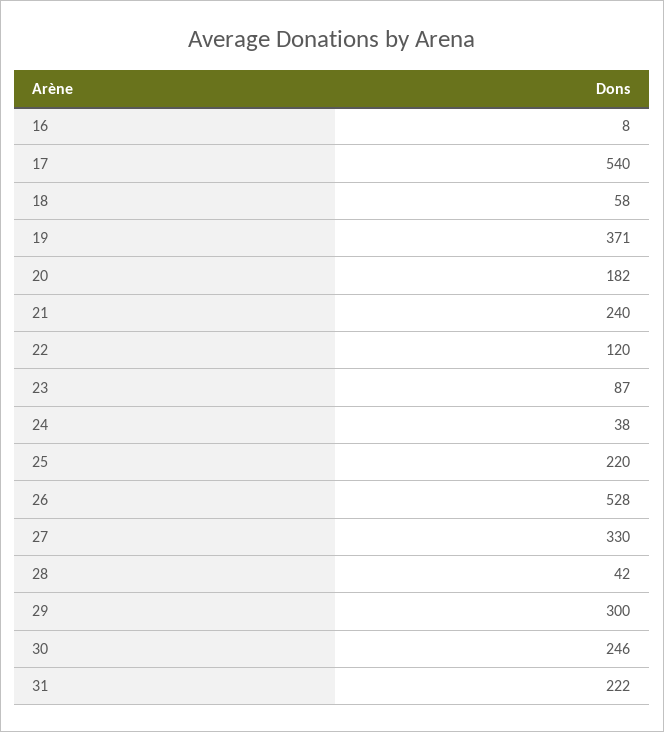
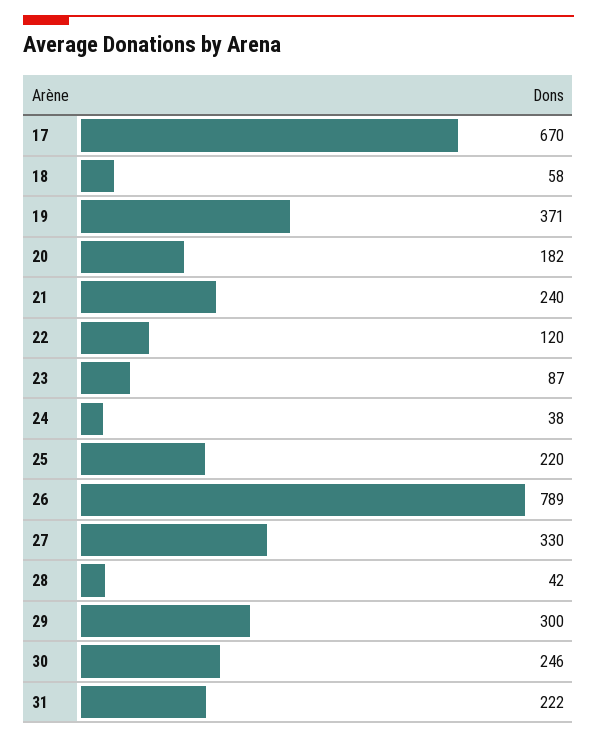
  {
-   "16": 8,
-   "17": 540,
+   "17": 670,
    "18": 58,
    "19": 371,
    "20": 182,
    "21": 240,
    "22": 120,
    "23": 87,
    "24": 38,
    "25": 220,
-   "26": 528,
+   "26": 789,
    "27": 330,
    "28": 42,
    "29": 300,
    "30": 246,
    "31": 222
  }

